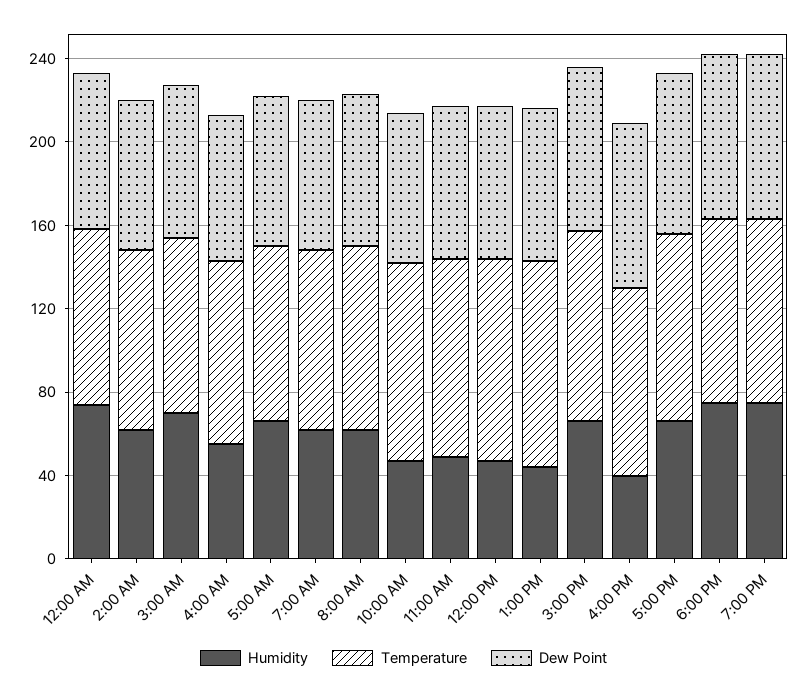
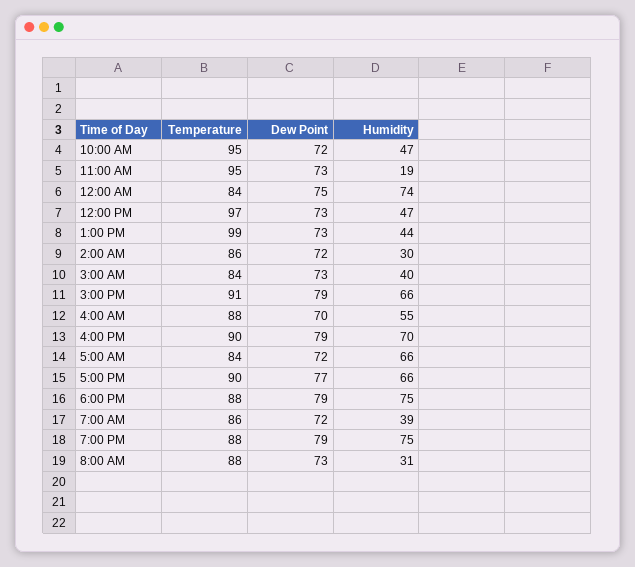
  {
    "Humidity": {
      "12:00 AM": 74,
-     "2:00 AM": 60,
+     "2:00 AM": 30,
-     "3:00 AM": 70,
+     "3:00 AM": 40,
      "4:00 AM": 55,
      "5:00 AM": 66,
-     "7:00 AM": 60,
+     "7:00 AM": 39,
-     "8:00 AM": 60,
+     "8:00 AM": 31,
      "10:00 AM": 47,
-     "11:00 AM": 50,
+     "11:00 AM": 19,
      "12:00 PM": 47,
      "1:00 PM": 44,
      "3:00 PM": 66,
-     "4:00 PM": 40,
+     "4:00 PM": 70,
      "5:00 PM": 66,
      "6:00 PM": 75,
      "7:00 PM": 75
    },
    "Temperature": {
      "12:00 AM": 84,
      "2:00 AM": 86,
      "3:00 AM": 84,
      "4:00 AM": 88,
      "5:00 AM": 84,
      "7:00 AM": 86,
      "8:00 AM": 88,
      "10:00 AM": 95,
      "11:00 AM": 95,
      "12:00 PM": 97,
      "1:00 PM": 99,
      "3:00 PM": 91,
      "4:00 PM": 90,
      "5:00 PM": 90,
      "6:00 PM": 88,
      "7:00 PM": 88
    },
    "Dew Point": {
      "12:00 AM": 75,
      "2:00 AM": 72,
      "3:00 AM": 73,
      "4:00 AM": 70,
      "5:00 AM": 72,
      "7:00 AM": 72,
      "8:00 AM": 73,
      "10:00 AM": 72,
      "11:00 AM": 73,
      "12:00 PM": 73,
      "1:00 PM": 73,
      "3:00 PM": 79,
      "4:00 PM": 79,
      "5:00 PM": 77,
      "6:00 PM": 79,
      "7:00 PM": 79
    }
  }

